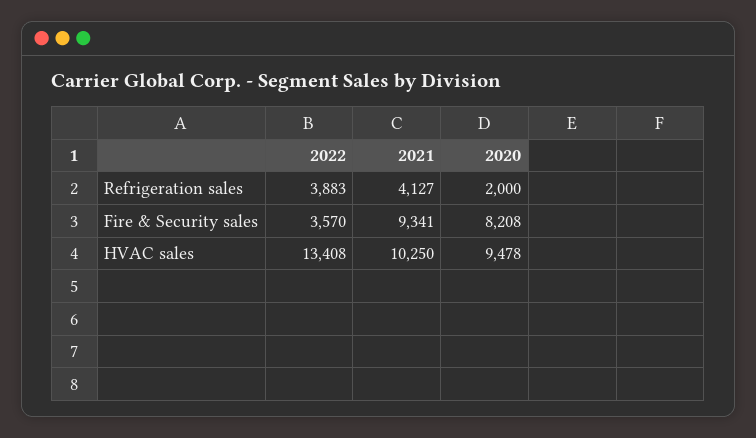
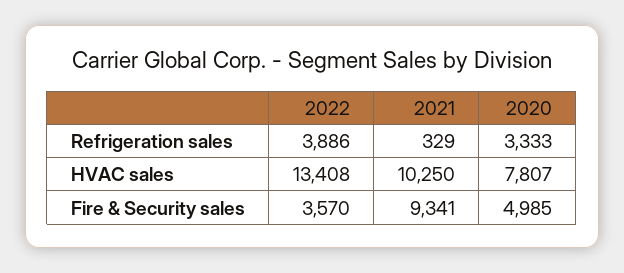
  {
    "2022": {
-     "Refrigeration sales": 3883,
+     "Refrigeration sales": 3886,
      "Fire & Security sales": 3570,
      "HVAC sales": 13408
    },
    "2021": {
-     "Refrigeration sales": 4127,
+     "Refrigeration sales": 329,
      "Fire & Security sales": 9341,
      "HVAC sales": 10250
    },
    "2020": {
-     "Refrigeration sales": 2000,
+     "Refrigeration sales": 3333,
-     "Fire & Security sales": 8208,
+     "Fire & Security sales": 4985,
-     "HVAC sales": 9478
+     "HVAC sales": 7807
    }
  }

